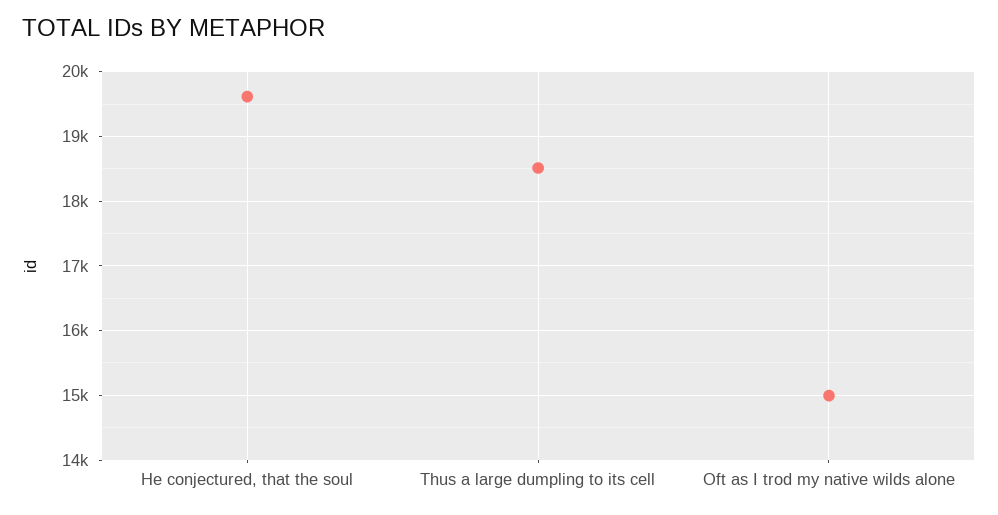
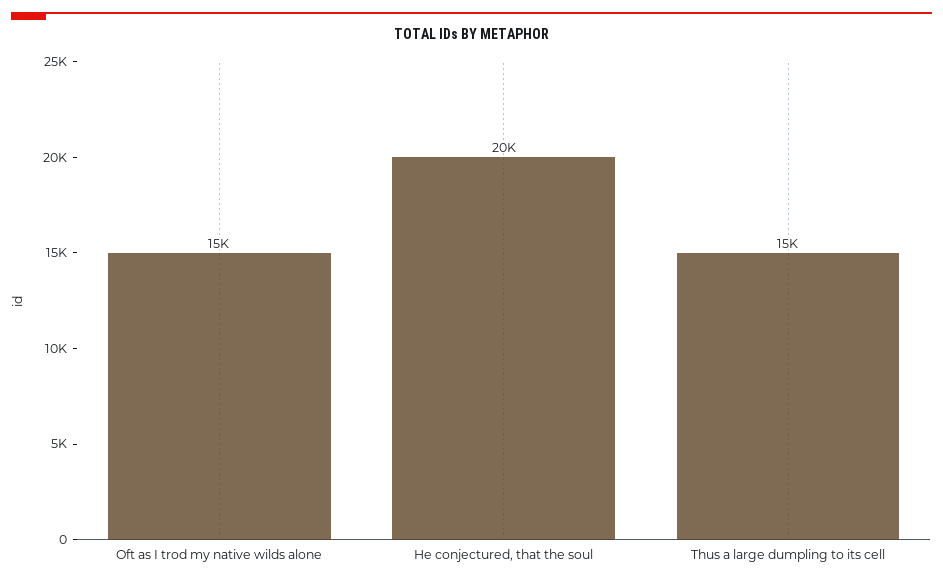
  {
    "He conjectured, that the soul": 20000,
-   "Thus a large dumpling to its cell": 18500,
+   "Thus a large dumpling to its cell": 15000,
    "Oft as I trod my native wilds alone": 15000
  }

